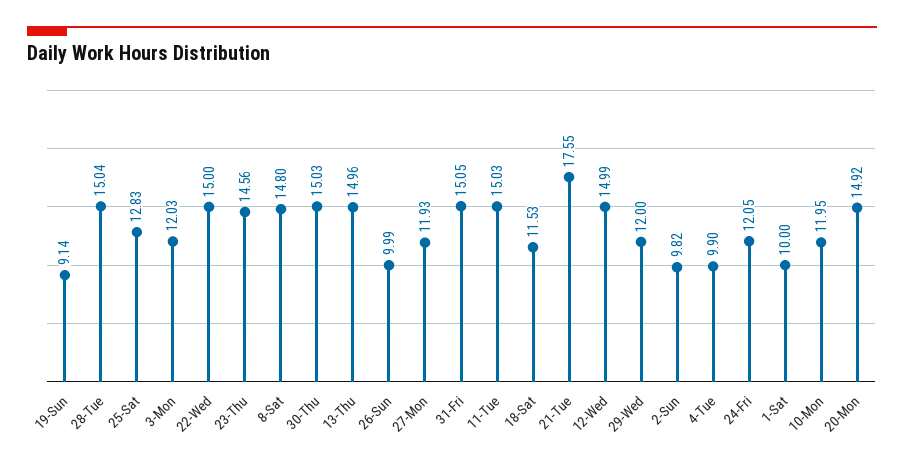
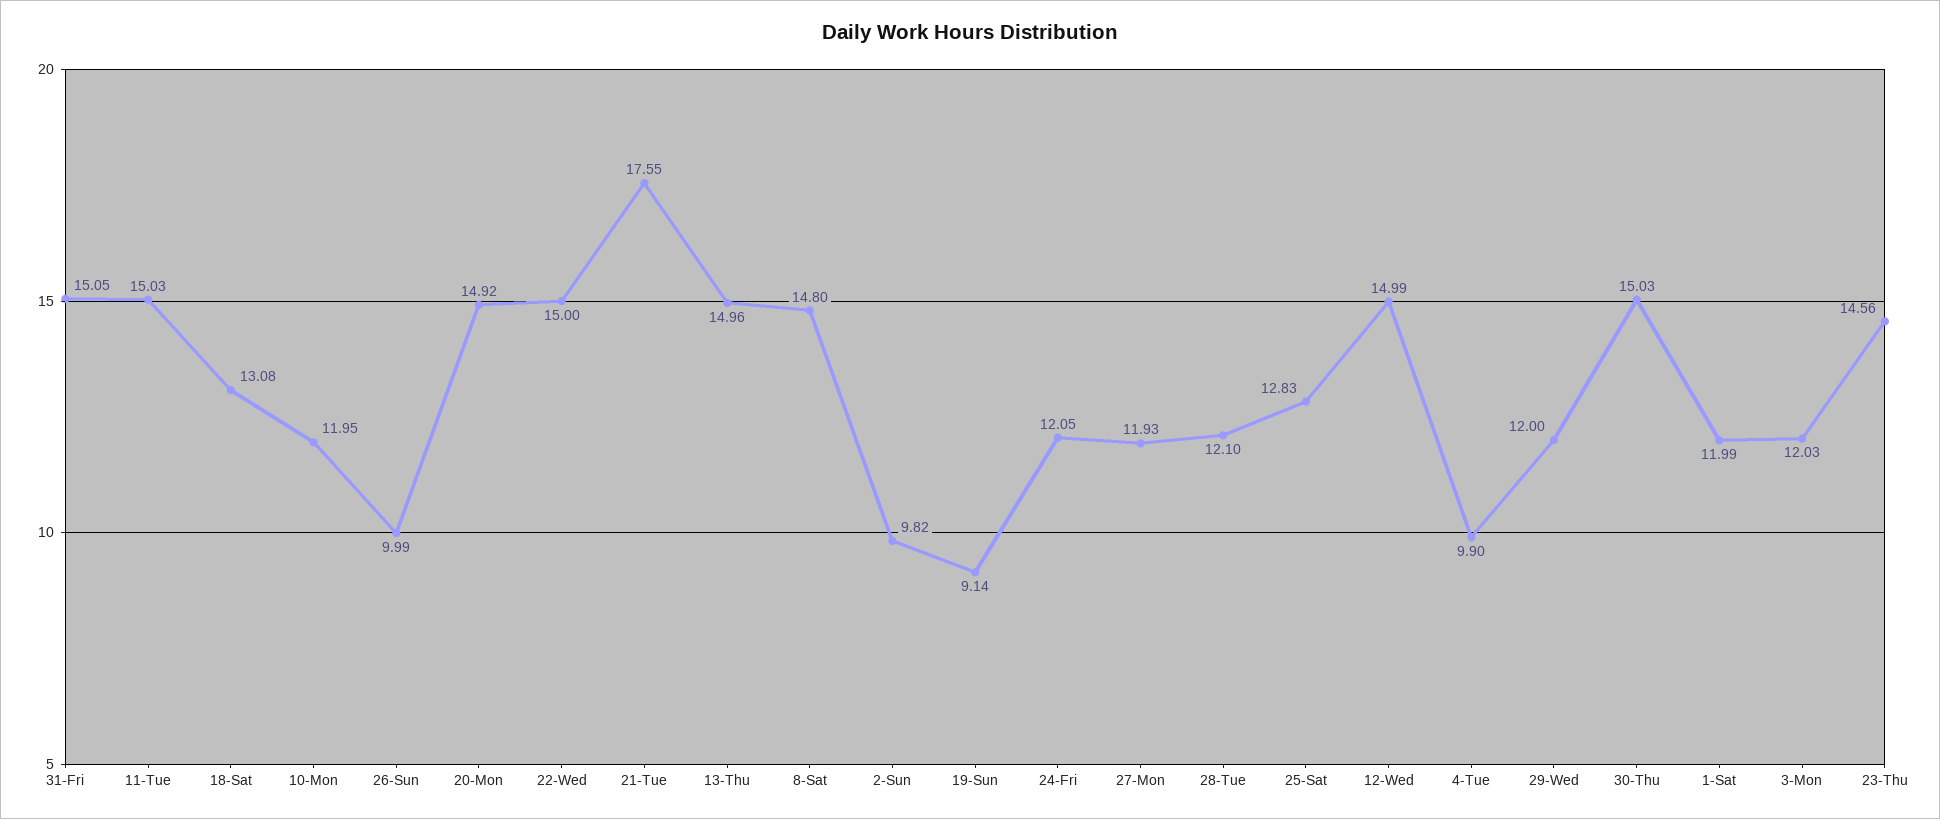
  {
    "19-Sun": 9.14,
-   "28-Tue": 15.04,
+   "28-Tue": 12.1,
    "25-Sat": 12.83,
    "3-Mon": 12.03,
    "22-Wed": 15,
    "23-Thu": 14.56,
    "8-Sat": 14.8,
    "30-Thu": 15.03,
    "13-Thu": 14.96,
    "26-Sun": 9.99,
    "27-Mon": 11.93,
    "31-Fri": 15.05,
    "11-Tue": 15.03,
-   "18-Sat": 11.53,
+   "18-Sat": 13.08,
    "21-Tue": 17.55,
    "12-Wed": 14.99,
    "29-Wed": 12,
    "2-Sun": 9.82,
    "4-Tue": 9.9,
    "24-Fri": 12.05,
-   "1-Sat": 10,
+   "1-Sat": 11.99,
    "10-Mon": 11.95,
    "20-Mon": 14.92
  }

